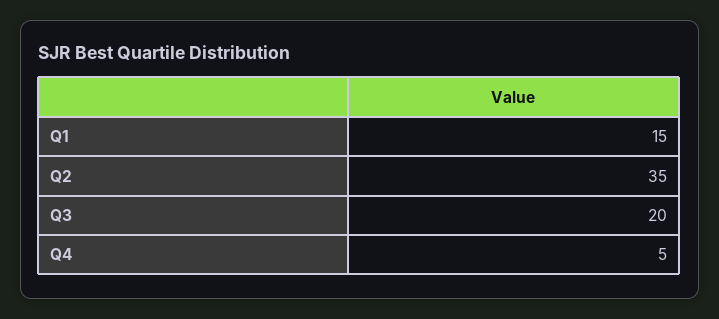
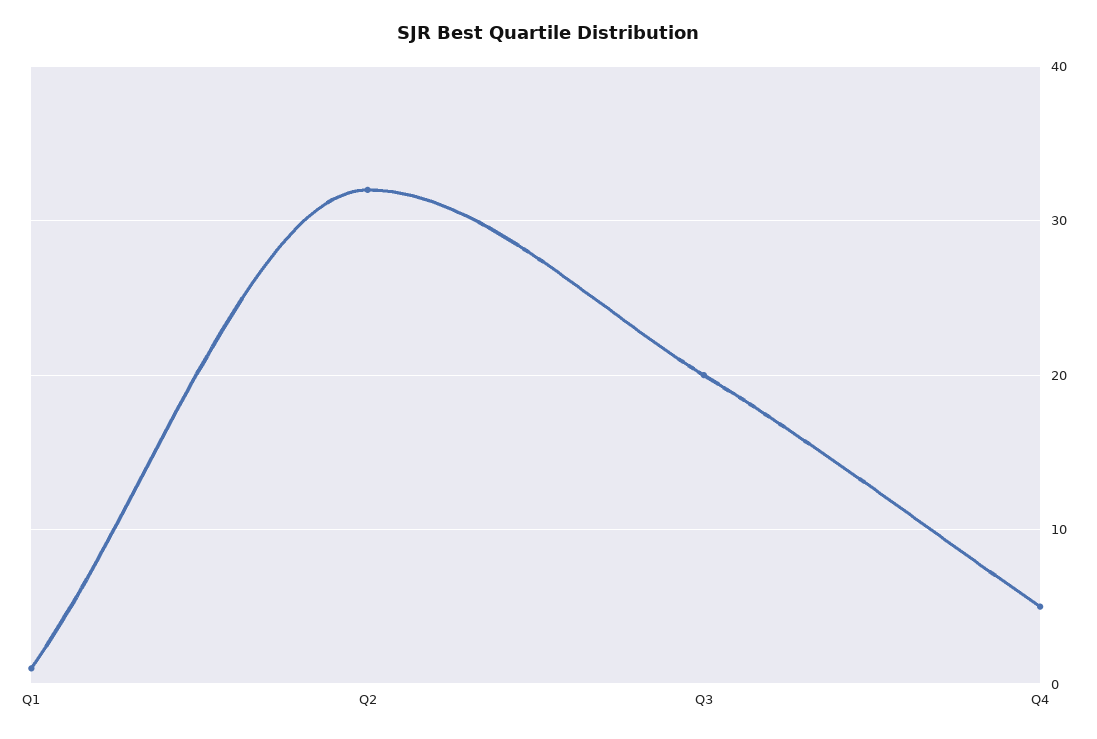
  {
-   "Q1": 15,
+   "Q1": 1,
-   "Q2": 35,
+   "Q2": 32,
    "Q3": 20,
    "Q4": 5
  }

